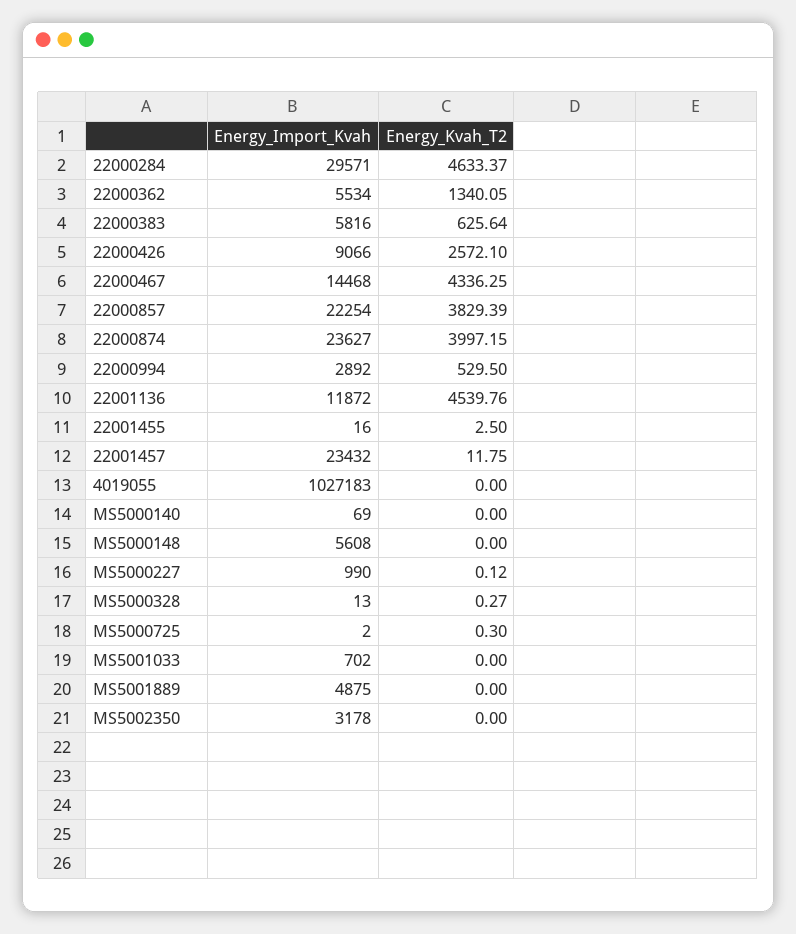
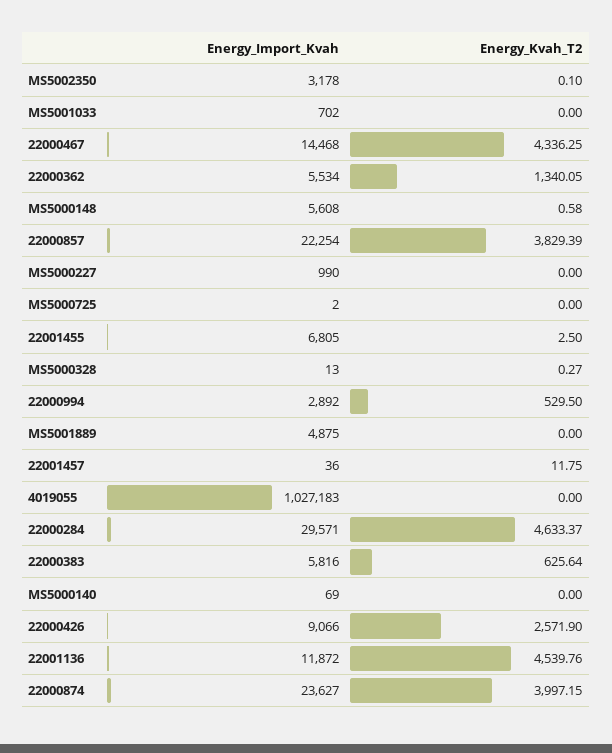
  {
    "Energy_Import_Kvah": {
      "22000284": 29571,
      "22000362": 5534,
      "22000383": 5816,
      "22000426": 9066,
      "22000467": 14468,
      "22000857": 22254,
      "22000874": 23627,
      "22000994": 2892,
      "22001136": 11872,
-     "22001455": 16,
+     "22001455": 6805,
-     "22001457": 23432,
+     "22001457": 36,
      "4019055": 1027183,
      "MS5000140": 69,
      "MS5000148": 5608,
      "MS5000227": 990,
      "MS5000328": 13,
      "MS5000725": 2,
      "MS5001033": 702,
      "MS5001889": 4875,
      "MS5002350": 3178
    },
    "Energy_Kvah_T2": {
      "22000284": 4633.37,
      "22000362": 1340.05,
      "22000383": 625.64,
-     "22000426": 2572.1,
+     "22000426": 2571.9,
      "22000467": 4336.25,
      "22000857": 3829.39,
      "22000874": 3997.15,
      "22000994": 529.5,
      "22001136": 4539.76,
      "22001455": 2.5,
      "22001457": 11.75,
      "4019055": 0,
      "MS5000140": 0,
-     "MS5000148": 0,
+     "MS5000148": 0.58,
-     "MS5000227": 0.12,
+     "MS5000227": 0,
      "MS5000328": 0.27,
-     "MS5000725": 0.3,
+     "MS5000725": 0,
      "MS5001033": 0,
      "MS5001889": 0,
-     "MS5002350": 0
+     "MS5002350": 0.1
    }
  }

